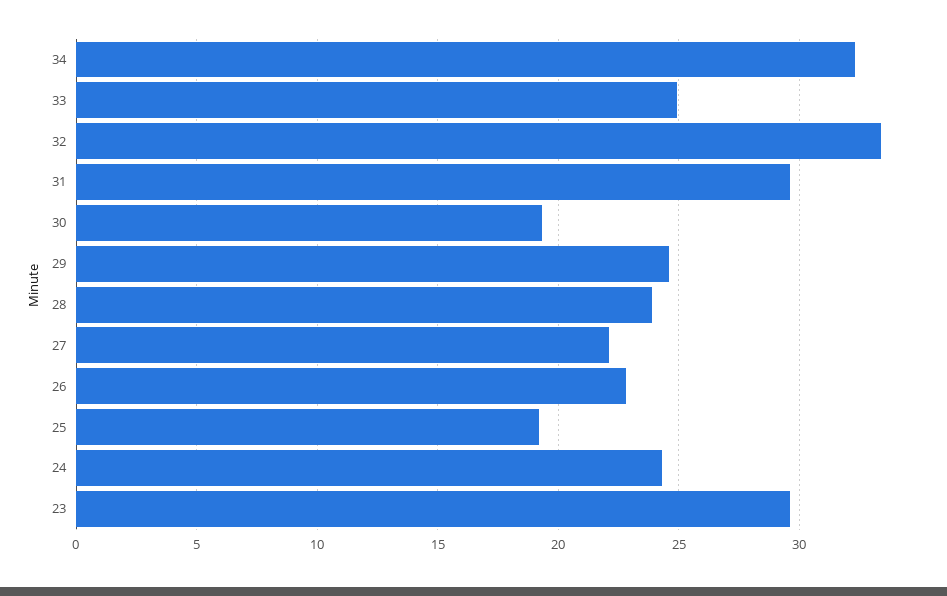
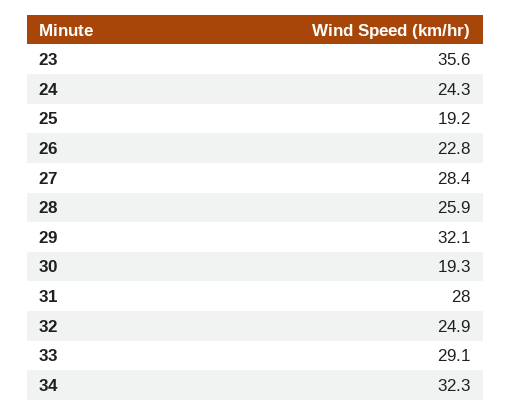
  {
    "34": 32.3,
-   "33": 25,
+   "33": 29.1,
-   "32": 33.5,
+   "32": 24.9,
-   "31": 29.5,
+   "31": 28,
    "30": 19.3,
-   "29": 24.5,
+   "29": 32.1,
-   "28": 24,
+   "28": 25.9,
-   "27": 22,
+   "27": 28.4,
    "26": 22.8,
    "25": 19.2,
    "24": 24.3,
-   "23": 29.5
+   "23": 35.6
  }

